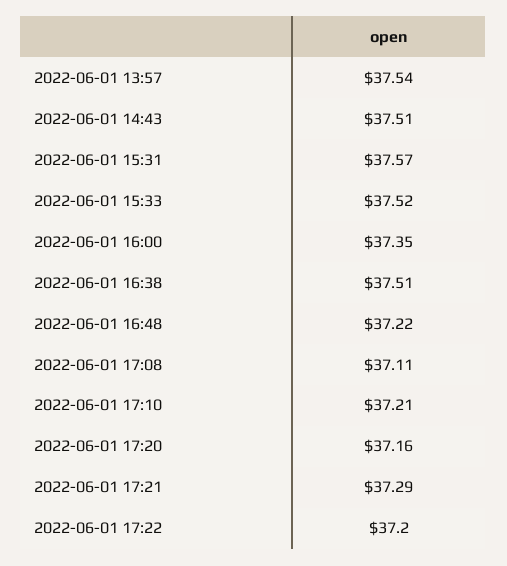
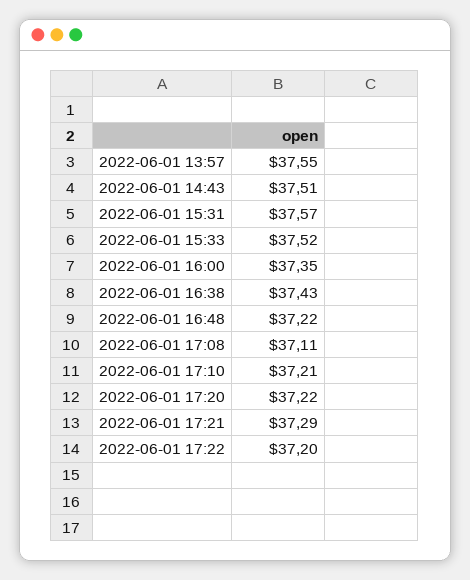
  {
-   "2022-06-01 13:57": 37.54,
+   "2022-06-01 13:57": 37.55,
    "2022-06-01 14:43": 37.51,
    "2022-06-01 15:31": 37.57,
    "2022-06-01 15:33": 37.52,
    "2022-06-01 16:00": 37.35,
-   "2022-06-01 16:38": 37.51,
+   "2022-06-01 16:38": 37.43,
    "2022-06-01 16:48": 37.22,
    "2022-06-01 17:08": 37.11,
    "2022-06-01 17:10": 37.21,
-   "2022-06-01 17:20": 37.16,
+   "2022-06-01 17:20": 37.22,
    "2022-06-01 17:21": 37.29,
    "2022-06-01 17:22": 37.2
  }

